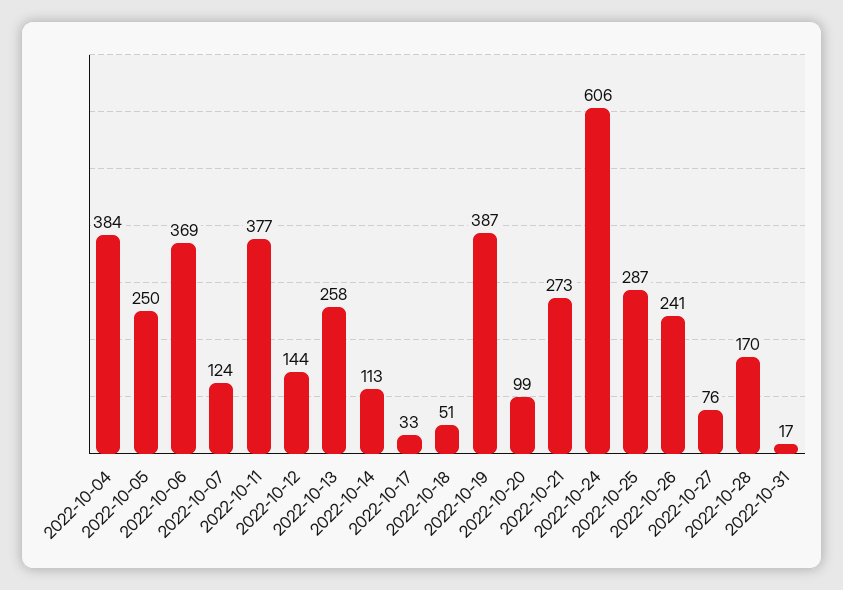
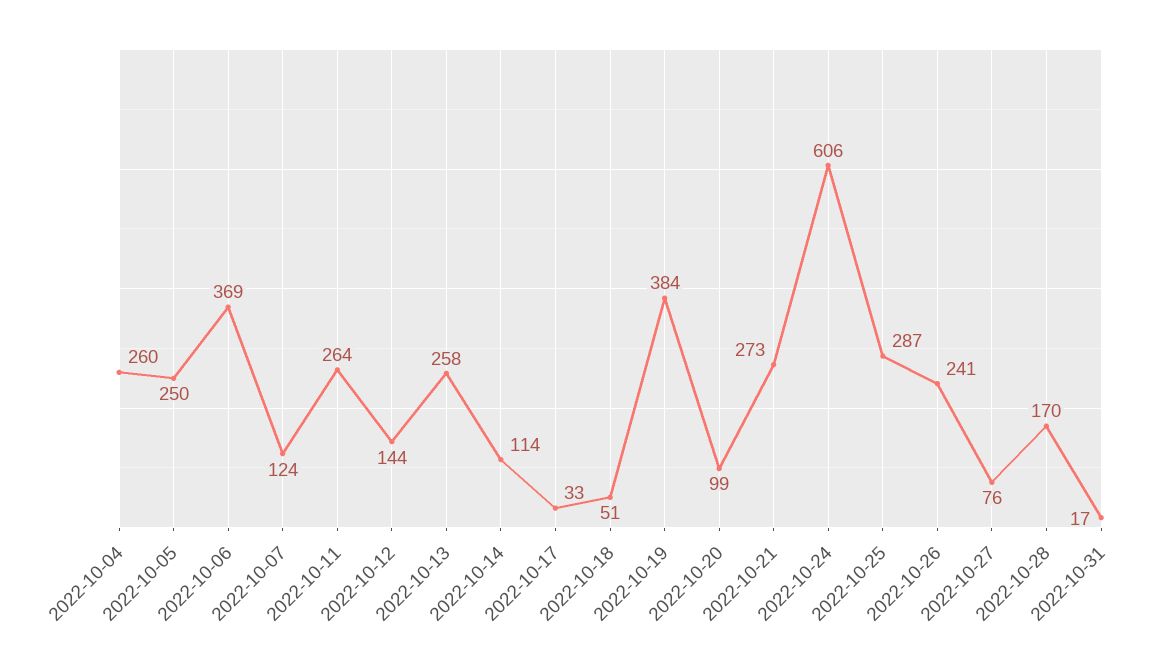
  {
-   "2022-10-04": 384,
+   "2022-10-04": 260,
    "2022-10-05": 250,
    "2022-10-06": 369,
    "2022-10-07": 124,
-   "2022-10-11": 377,
+   "2022-10-11": 264,
    "2022-10-12": 144,
    "2022-10-13": 258,
-   "2022-10-14": 113,
+   "2022-10-14": 114,
    "2022-10-17": 33,
    "2022-10-18": 51,
-   "2022-10-19": 387,
+   "2022-10-19": 384,
    "2022-10-20": 99,
    "2022-10-21": 273,
    "2022-10-24": 606,
    "2022-10-25": 287,
    "2022-10-26": 241,
    "2022-10-27": 76,
    "2022-10-28": 170,
    "2022-10-31": 17
  }

